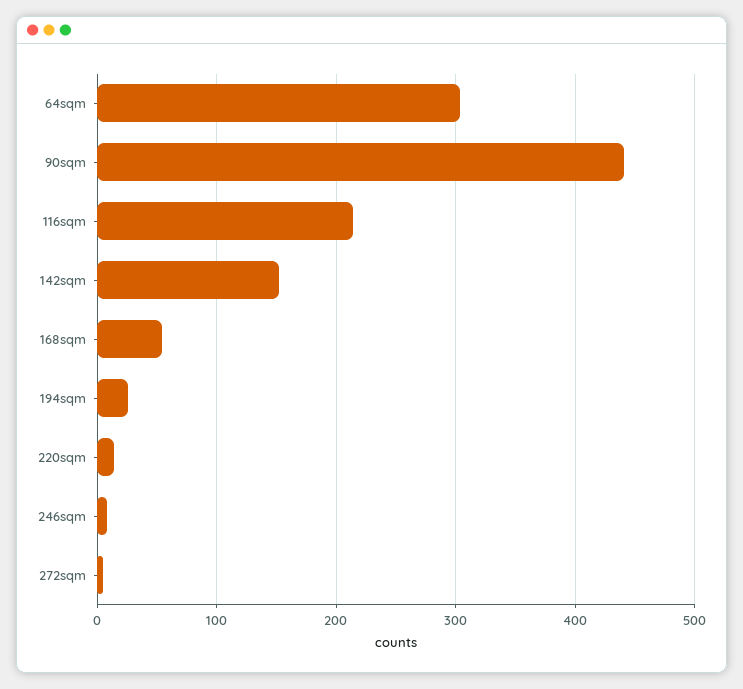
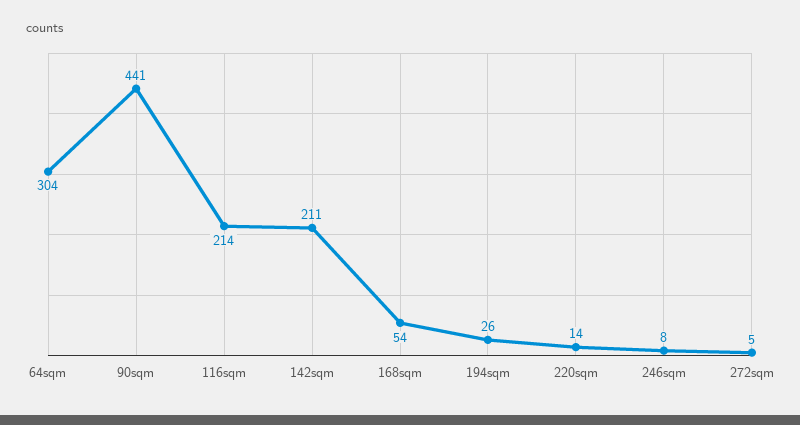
  {
    "64sqm": 304,
    "90sqm": 441,
    "116sqm": 214,
-   "142sqm": 150,
+   "142sqm": 211,
    "168sqm": 54,
    "194sqm": 26,
    "220sqm": 14,
    "246sqm": 8,
    "272sqm": 5
  }

